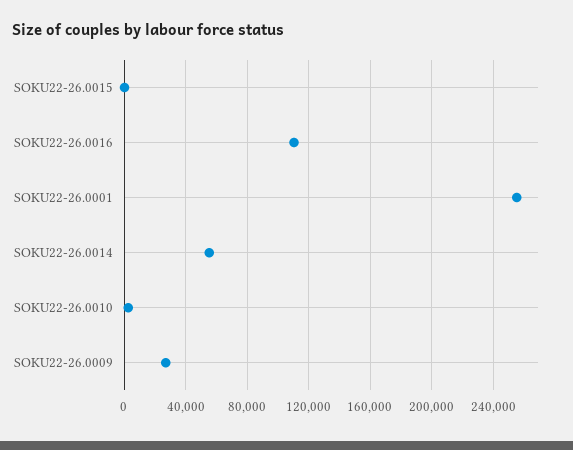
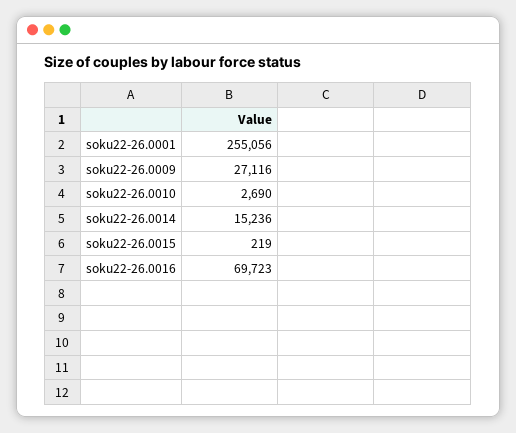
  {
    "SOKU22-26.0015": 219,
-   "SOKU22-26.0016": 110000,
+   "SOKU22-26.0016": 69723,
    "SOKU22-26.0001": 255056,
-   "SOKU22-26.0014": 55000,
+   "SOKU22-26.0014": 15236,
    "SOKU22-26.0010": 2690,
    "SOKU22-26.0009": 27116
  }

